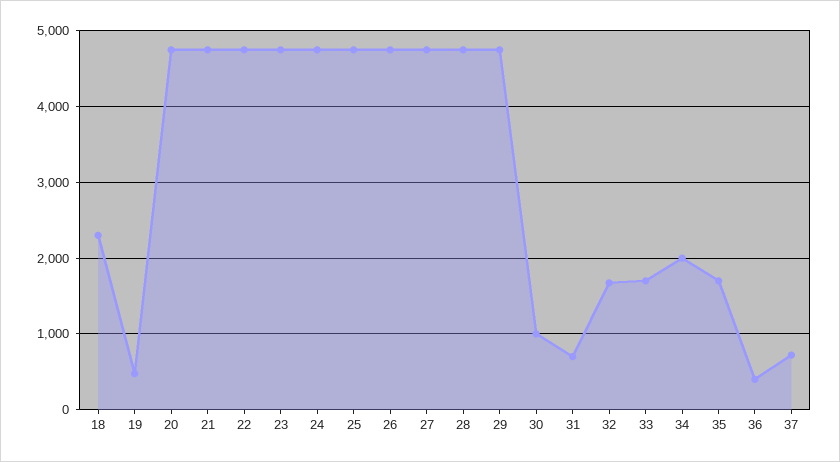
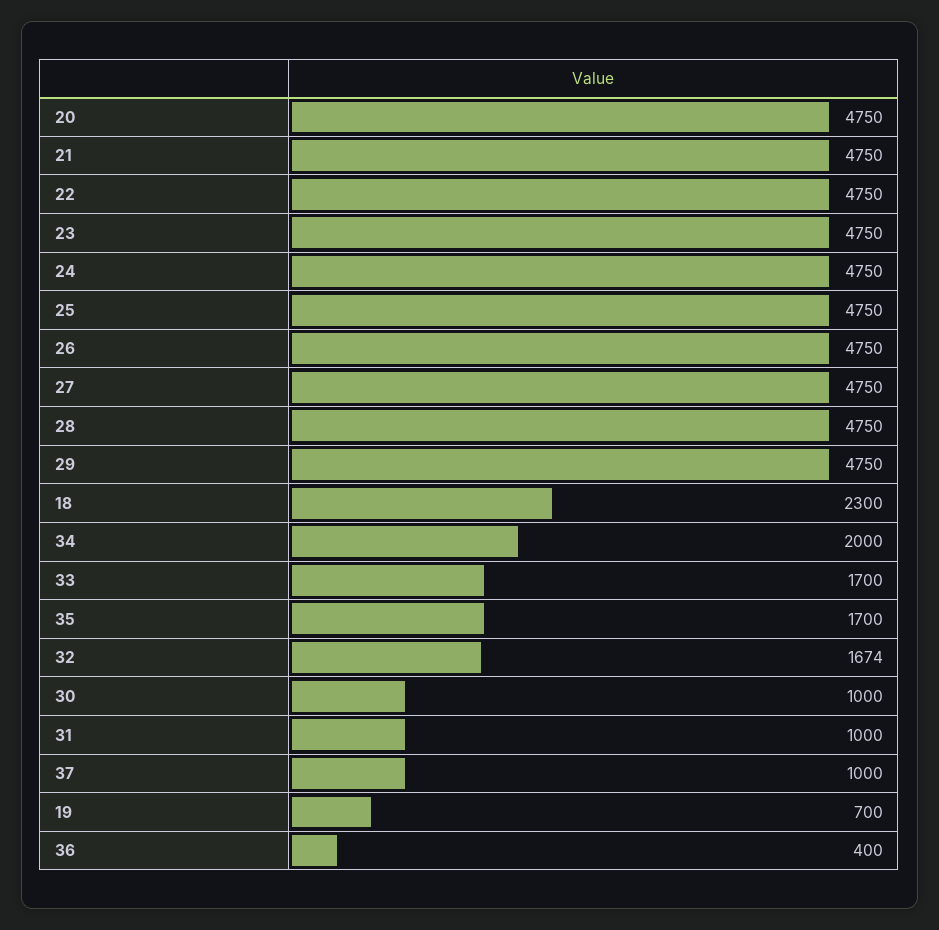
  {
    "18": 2300,
-   "19": 500,
+   "19": 700,
    "20": 4750,
    "21": 4750,
    "22": 4750,
    "23": 4750,
    "24": 4750,
    "25": 4750,
    "26": 4750,
    "27": 4750,
    "28": 4750,
    "29": 4750,
    "30": 1000,
-   "31": 700,
+   "31": 1000,
    "32": 1674,
    "33": 1700,
    "34": 2000,
    "35": 1700,
    "36": 400,
-   "37": 700
+   "37": 1000
  }

